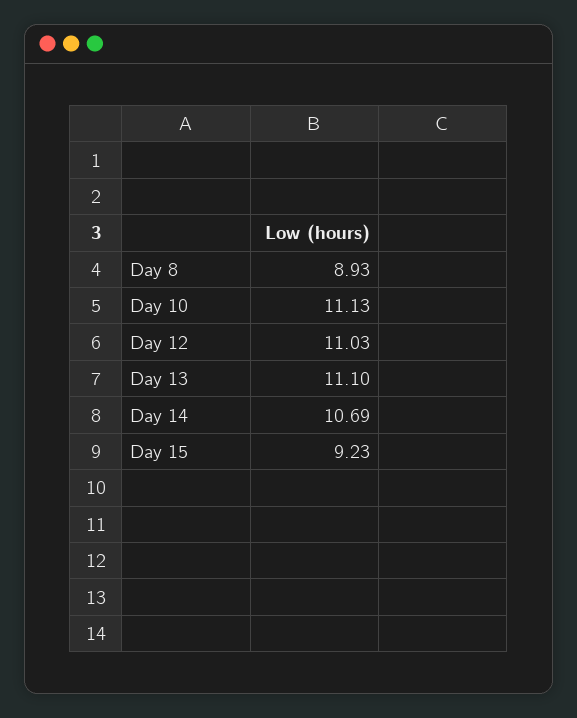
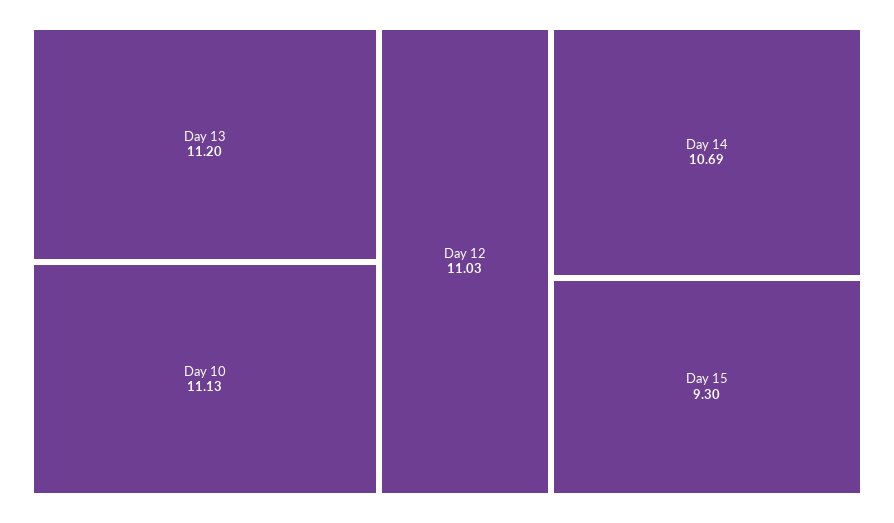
  {
-   "Day 8": 8.93,
    "Day 10": 11.13,
    "Day 12": 11.03,
-   "Day 13": 11.1,
+   "Day 13": 11.2,
    "Day 14": 10.69,
-   "Day 15": 9.23
+   "Day 15": 9.3
  }

